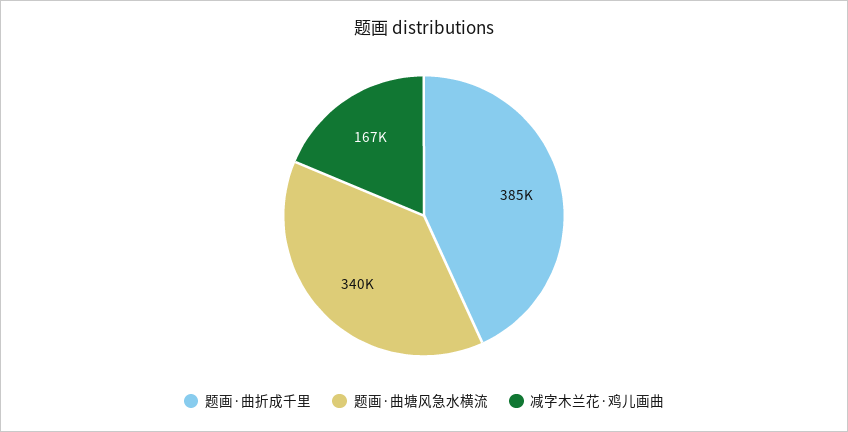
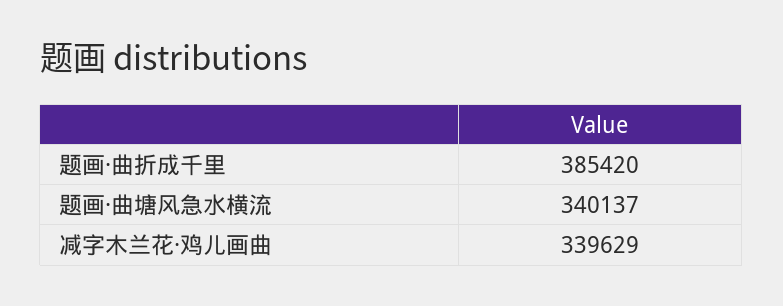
  {
    "题画·曲折成千里": 385420,
    "题画·曲塘风急水横流": 340137,
-   "减字木兰花·鸡儿画曲": 167000
+   "减字木兰花·鸡儿画曲": 339629
  }

